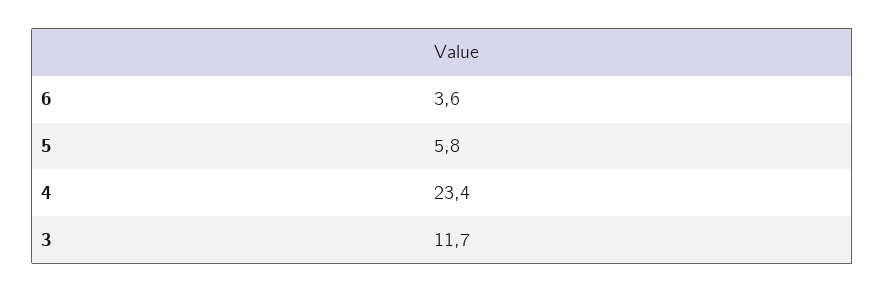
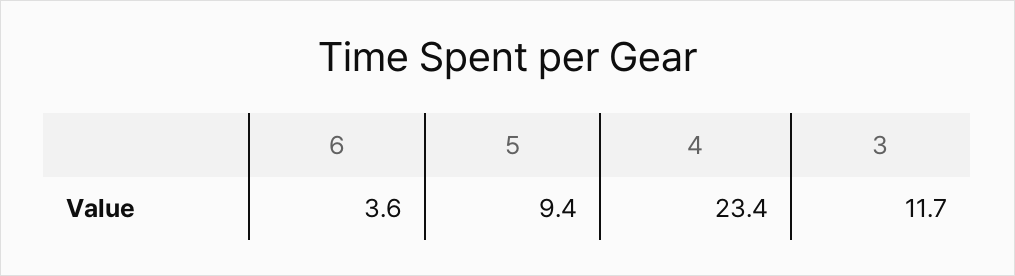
  {
    "6": 3.6,
-   "5": 5.8,
+   "5": 9.4,
    "4": 23.4,
    "3": 11.7
  }

